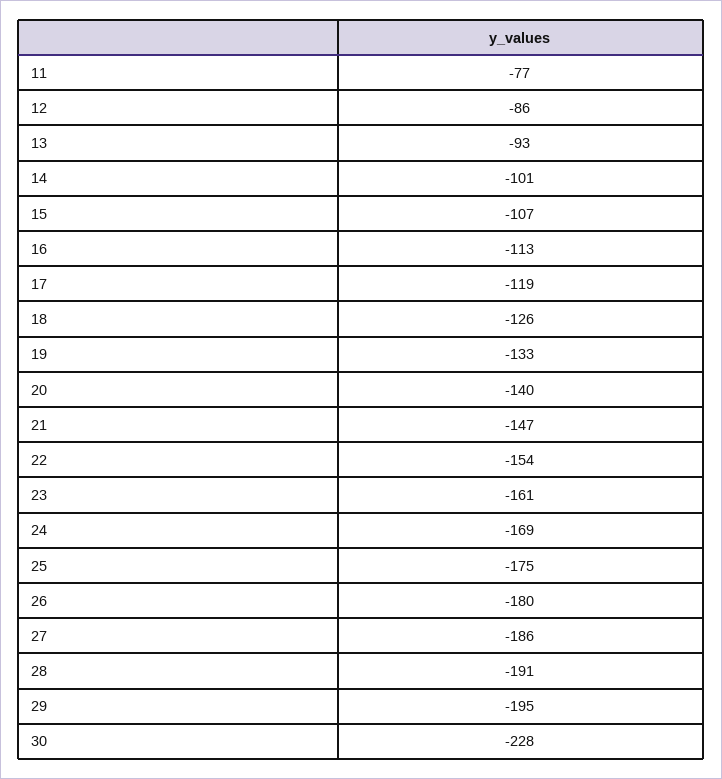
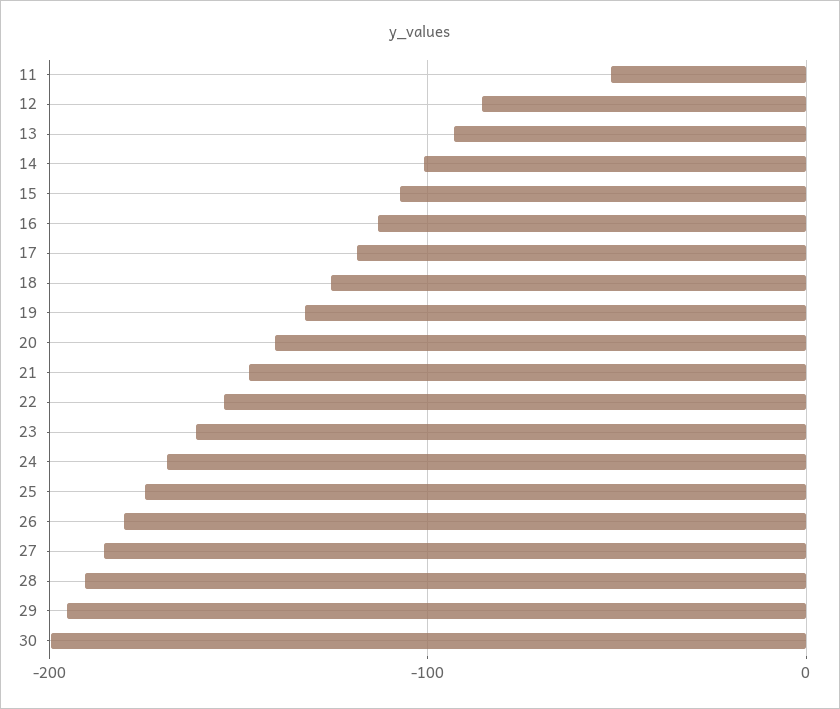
  {
-   "11": -77,
+   "11": -50,
    "12": -86,
    "13": -93,
    "14": -101,
    "15": -107,
    "16": -113,
    "17": -119,
    "18": -126,
    "19": -133,
    "20": -140,
    "21": -147,
    "22": -154,
    "23": -161,
    "24": -169,
    "25": -175,
    "26": -180,
    "27": -186,
    "28": -191,
    "29": -195,
-   "30": -228
+   "30": -200
  }

